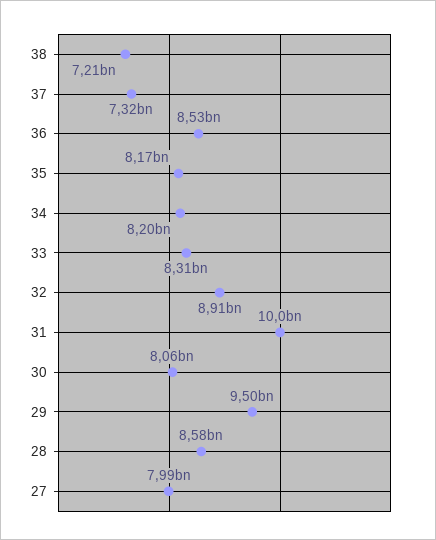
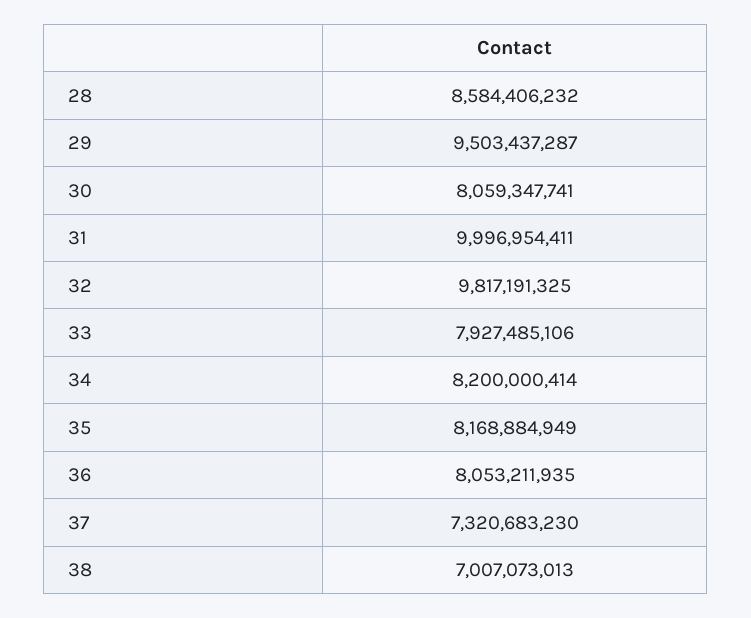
  {
-   "38": 7210000000,
+   "38": 7007073013,
    "37": 7320683230,
-   "36": 8530000000,
+   "36": 8053211935,
    "35": 8168884949,
    "34": 8200000414,
-   "33": 8310000000,
+   "33": 7927485106,
-   "32": 8910000000,
+   "32": 9817191325,
    "31": 9996954411,
    "30": 8059347741,
    "29": 9503437287,
-   "28": 8584406232,
+   "28": 8584406232
-   "27": 7990000000
  }

